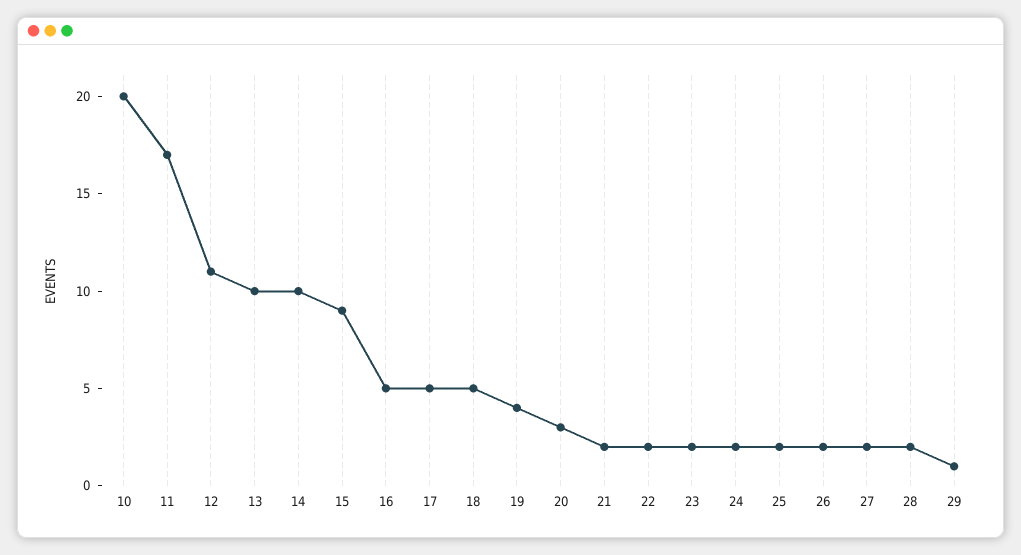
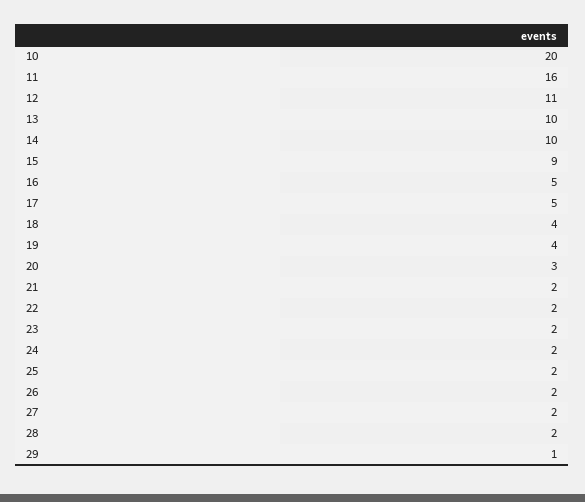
  {
    "10": 20,
-   "11": 17,
+   "11": 16,
    "12": 11,
    "13": 10,
    "14": 10,
    "15": 9,
    "16": 5,
    "17": 5,
-   "18": 5,
+   "18": 4,
    "19": 4,
    "20": 3,
    "21": 2,
    "22": 2,
    "23": 2,
    "24": 2,
    "25": 2,
    "26": 2,
    "27": 2,
    "28": 2,
    "29": 1
  }

